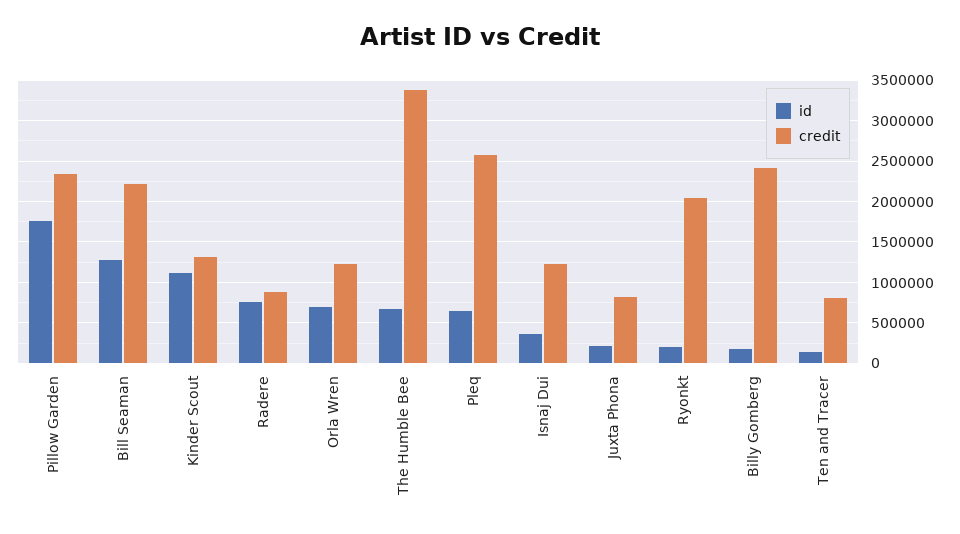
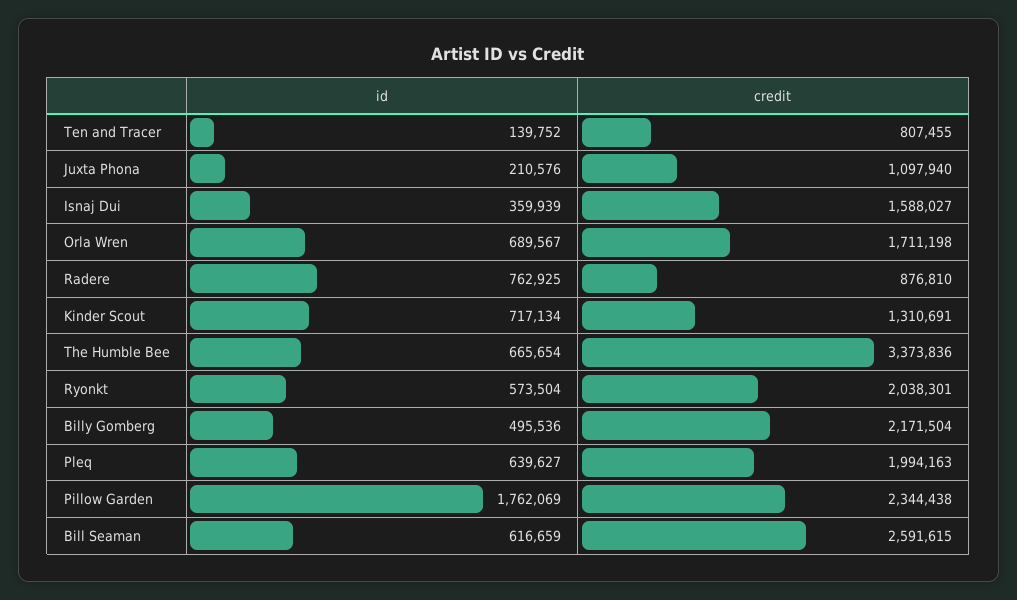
  {
    "id": {
      "Pillow Garden": 1762069,
-     "Bill Seaman": 1300000,
+     "Bill Seaman": 616659,
-     "Kinder Scout": 1100000,
+     "Kinder Scout": 717134,
      "Radere": 762925,
      "Orla Wren": 689567,
      "The Humble Bee": 665654,
      "Pleq": 639627,
      "Isnaj Dui": 359939,
      "Juxta Phona": 210576,
-     "Ryonkt": 200000,
+     "Ryonkt": 573504,
-     "Billy Gomberg": 200000,
+     "Billy Gomberg": 495536,
      "Ten and Tracer": 139752
    },
    "credit": {
      "Pillow Garden": 2344438,
-     "Bill Seaman": 2200000,
+     "Bill Seaman": 2591615,
      "Kinder Scout": 1310691,
      "Radere": 876810,
-     "Orla Wren": 1200000,
+     "Orla Wren": 1711198,
      "The Humble Bee": 3373836,
-     "Pleq": 2600000,
+     "Pleq": 1994163,
-     "Isnaj Dui": 1200000,
+     "Isnaj Dui": 1588027,
-     "Juxta Phona": 800000,
+     "Juxta Phona": 1097940,
      "Ryonkt": 2038301,
-     "Billy Gomberg": 2400000,
+     "Billy Gomberg": 2171504,
      "Ten and Tracer": 807455
    }
  }

